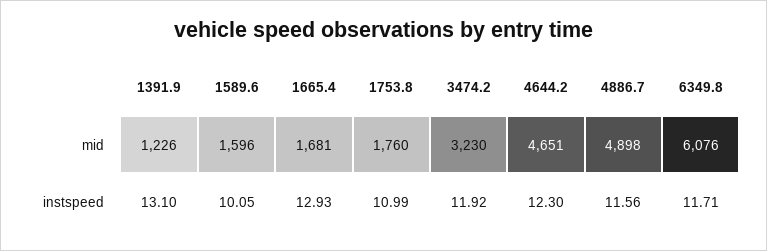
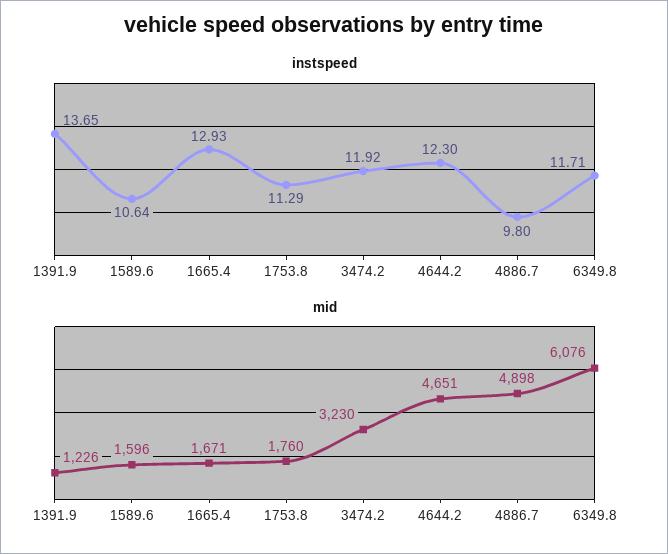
  {
    "mid": {
      "1391.9": 1226,
      "1589.6": 1596,
-     "1665.4": 1681,
+     "1665.4": 1671,
      "1753.8": 1760,
      "3474.2": 3230,
      "4644.2": 4651,
      "4886.7": 4898,
      "6349.8": 6076
    },
    "instspeed": {
-     "1391.9": 13.1,
+     "1391.9": 13.65,
-     "1589.6": 10.05,
+     "1589.6": 10.64,
      "1665.4": 12.93,
-     "1753.8": 10.99,
+     "1753.8": 11.29,
      "3474.2": 11.92,
      "4644.2": 12.3,
-     "4886.7": 11.56,
+     "4886.7": 9.8,
      "6349.8": 11.71
    }
  }

